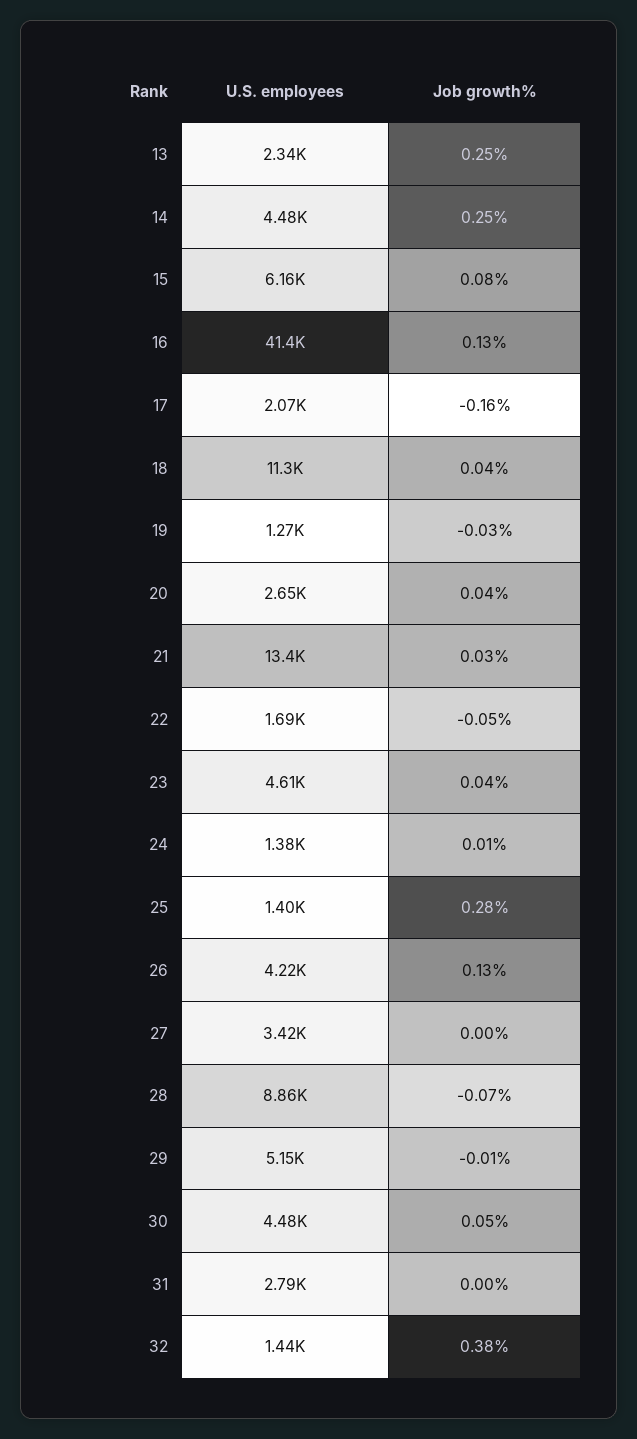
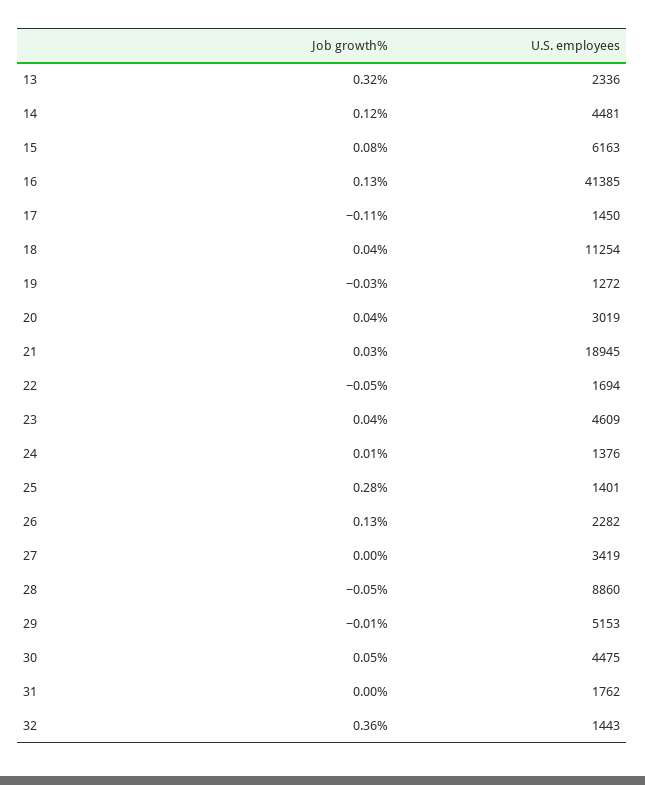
  {
    "U.S. employees": {
      "13": 2336,
      "14": 4481,
      "15": 6163,
      "16": 41385,
-     "17": 2070,
+     "17": 1450,
      "18": 11254,
      "19": 1272,
-     "20": 2650,
+     "20": 3019,
-     "21": 13400,
+     "21": 18945,
      "22": 1694,
      "23": 4609,
      "24": 1376,
      "25": 1401,
-     "26": 4220,
+     "26": 2282,
      "27": 3419,
      "28": 8860,
      "29": 5153,
      "30": 4475,
-     "31": 2790,
+     "31": 1762,
      "32": 1443
    },
    "Job growth%": {
-     "13": 0.25,
+     "13": 0.32,
-     "14": 0.25,
+     "14": 0.12,
      "15": 0.08,
      "16": 0.13,
-     "17": -0.16,
+     "17": -0.11,
      "18": 0.04,
      "19": -0.03,
      "20": 0.04,
      "21": 0.03,
      "22": -0.05,
      "23": 0.04,
      "24": 0.01,
      "25": 0.28,
      "26": 0.13,
      "27": 0,
-     "28": -0.07,
+     "28": -0.05,
      "29": -0.01,
      "30": 0.05,
      "31": 0,
-     "32": 0.38
+     "32": 0.36
    }
  }

